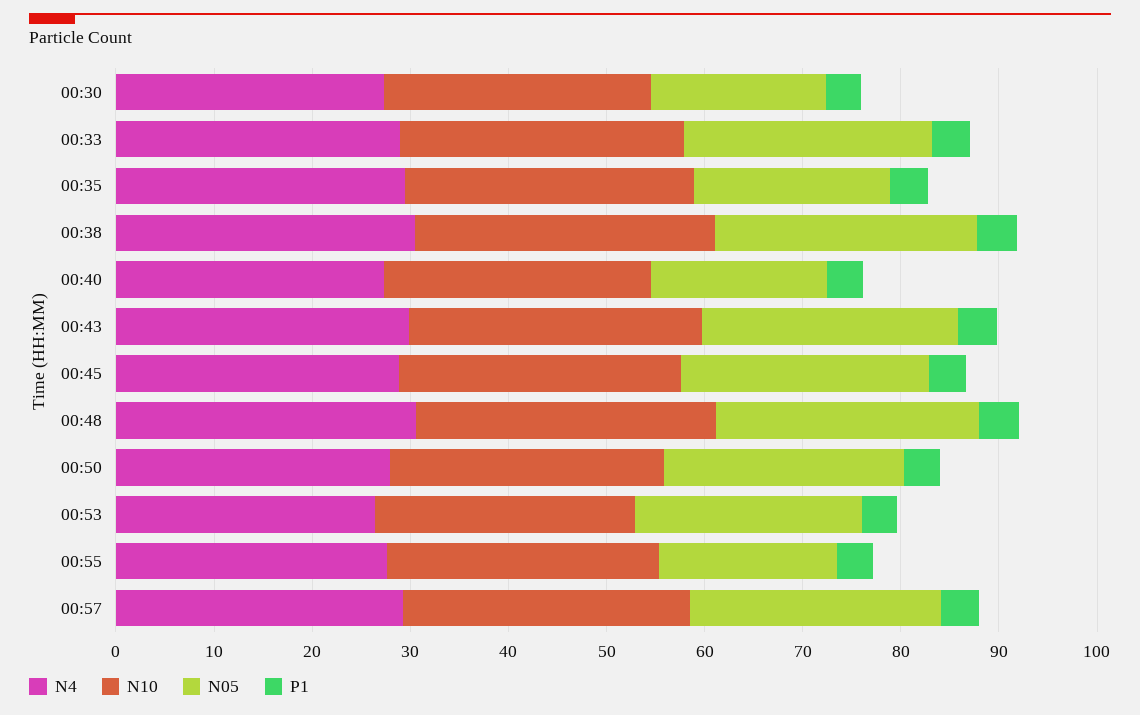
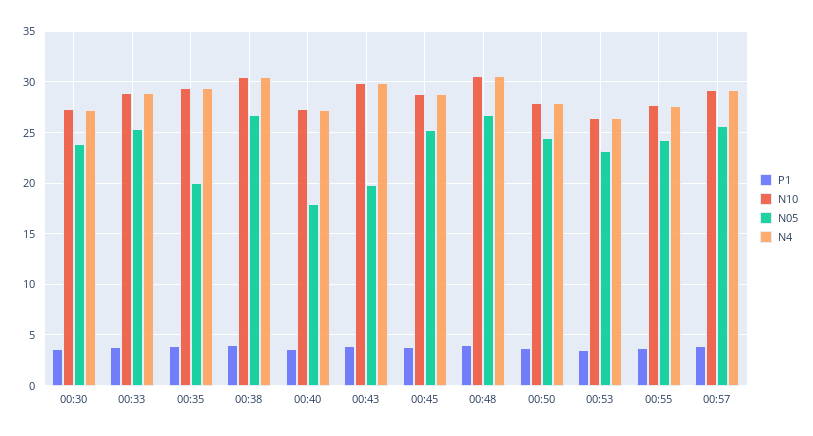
  {
    "N4": {
      "00:30": 27,
      "00:33": 29,
      "00:35": 29,
      "00:38": 31,
      "00:40": 27,
      "00:43": 30,
      "00:45": 29,
      "00:48": 31,
      "00:50": 28,
      "00:53": 26,
      "00:55": 28,
      "00:57": 29
    },
    "N10": {
      "00:30": 27,
      "00:33": 29,
      "00:35": 29,
      "00:38": 31,
      "00:40": 27,
      "00:43": 30,
      "00:45": 29,
      "00:48": 31,
      "00:50": 28,
      "00:53": 26,
      "00:55": 28,
      "00:57": 29
    },
    "N05": {
-     "00:30": 18,
+     "00:30": 24,
      "00:33": 25,
      "00:35": 20,
      "00:38": 27,
      "00:40": 18,
-     "00:43": 26,
+     "00:43": 20,
      "00:45": 25,
      "00:48": 27,
      "00:50": 24,
      "00:53": 23,
-     "00:55": 18,
+     "00:55": 24,
      "00:57": 26
    },
    "P1": {
      "00:30": 4,
      "00:33": 4,
      "00:35": 4,
      "00:38": 4,
      "00:40": 4,
      "00:43": 4,
      "00:45": 4,
      "00:48": 4,
      "00:50": 4,
      "00:53": 4,
      "00:55": 4,
      "00:57": 4
    }
  }

